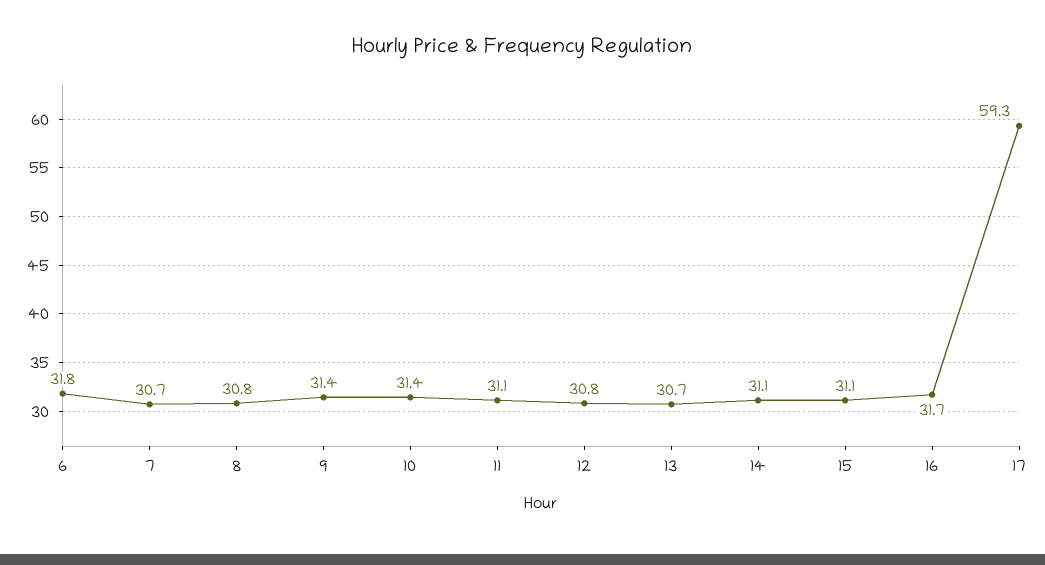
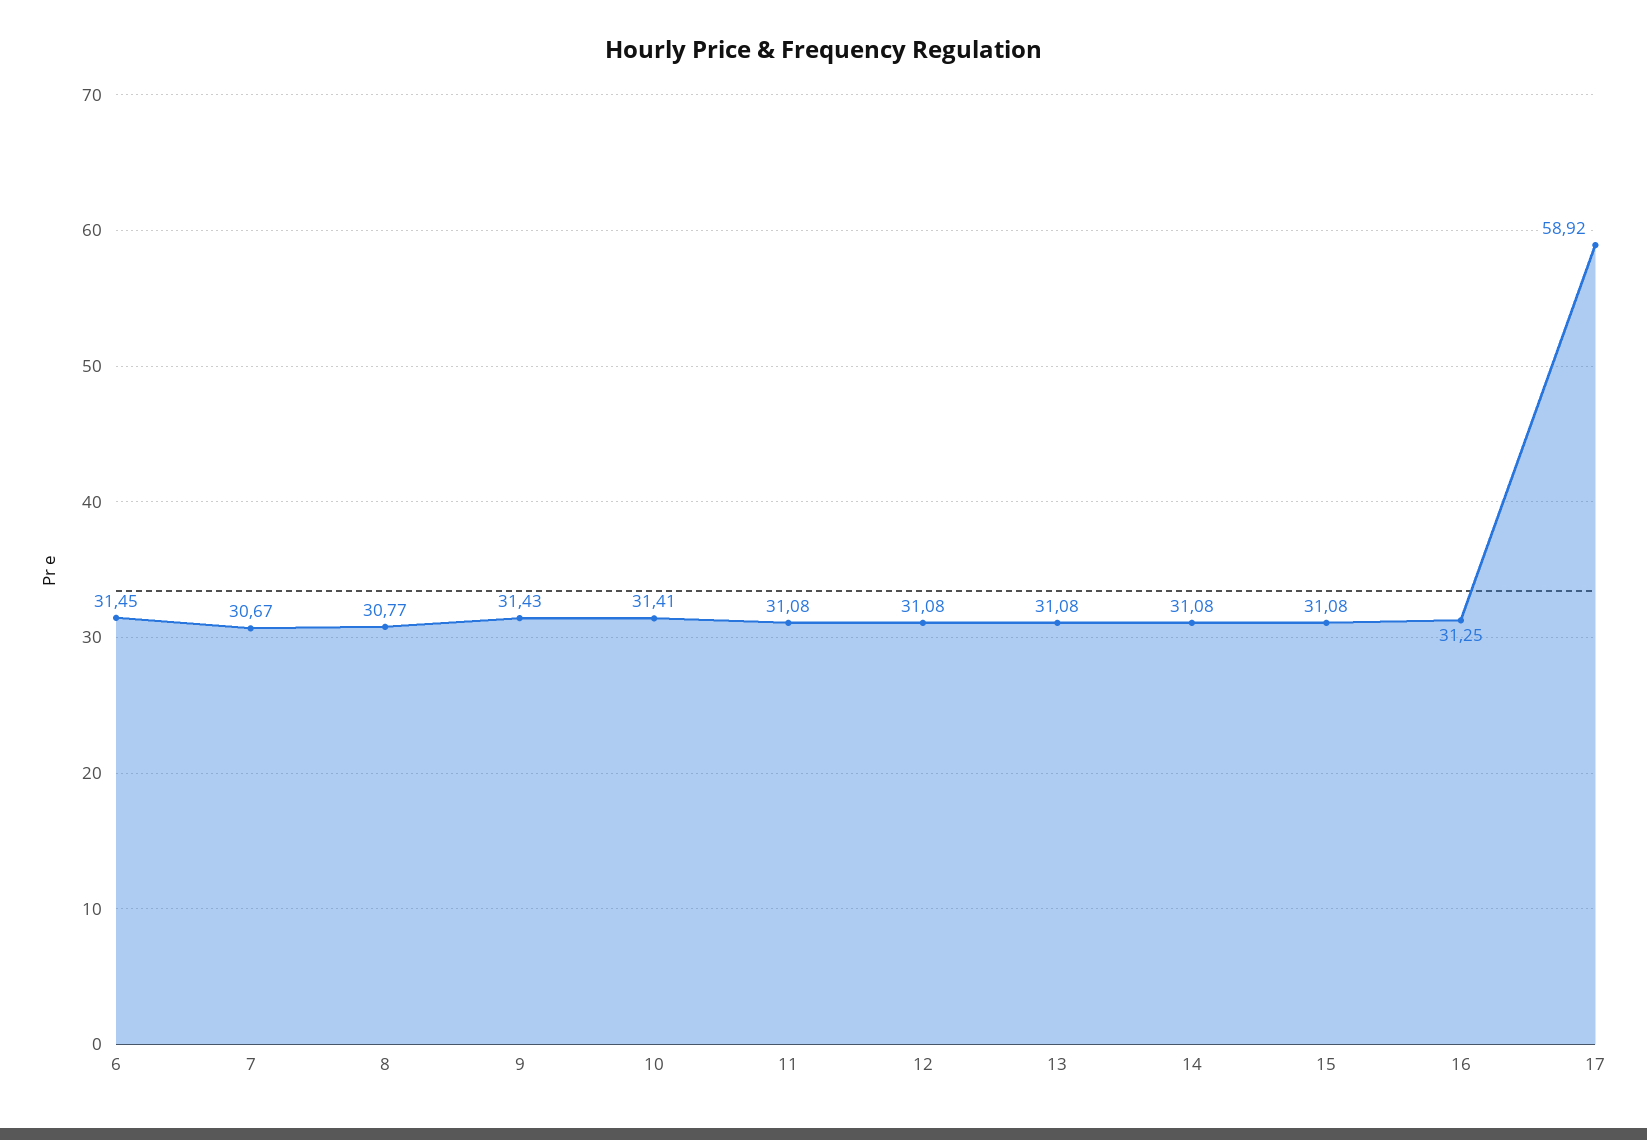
  {
-   "6": 31.8,
+   "6": 31.45,
    "7": 30.67,
    "8": 30.77,
    "9": 31.43,
    "10": 31.41,
    "11": 31.08,
-   "12": 30.8,
+   "12": 31.08,
-   "13": 30.7,
+   "13": 31.08,
    "14": 31.08,
    "15": 31.08,
-   "16": 31.7,
+   "16": 31.25,
-   "17": 59.3
+   "17": 58.92
  }

